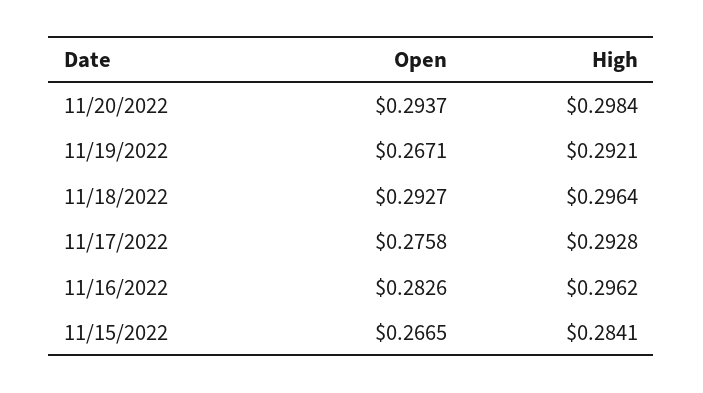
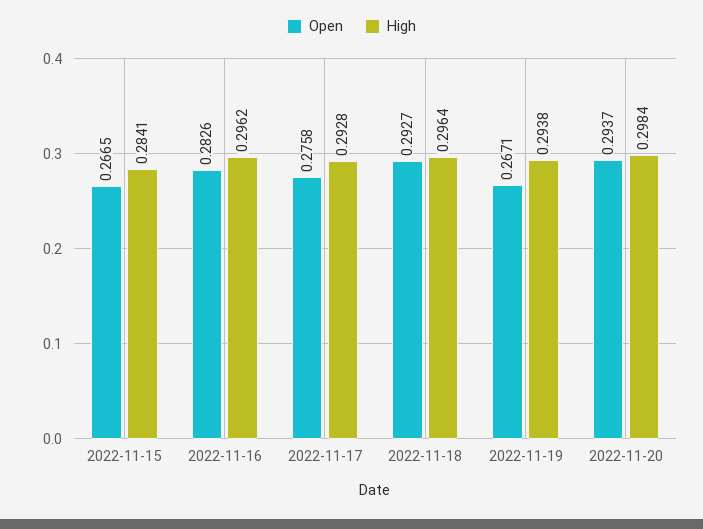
  {
    "Open": {
      "11/20/2022": 0.2937,
      "11/19/2022": 0.2671,
      "11/18/2022": 0.2927,
      "11/17/2022": 0.2758,
      "11/16/2022": 0.2826,
      "11/15/2022": 0.2665
    },
    "High": {
      "11/20/2022": 0.2984,
-     "11/19/2022": 0.2921,
+     "11/19/2022": 0.2938,
      "11/18/2022": 0.2964,
      "11/17/2022": 0.2928,
      "11/16/2022": 0.2962,
      "11/15/2022": 0.2841
    }
  }

